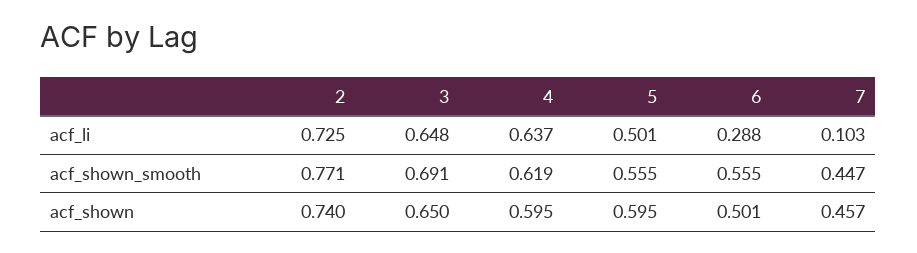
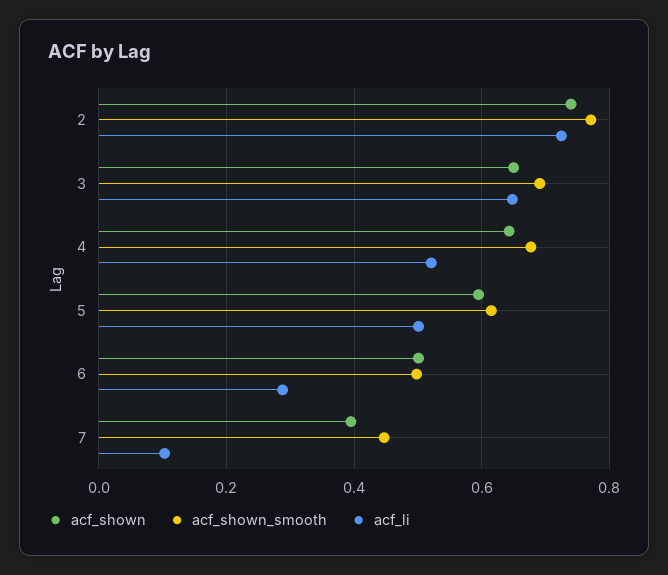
  {
    "acf_li": {
      "2": 0.725,
      "3": 0.648,
-     "4": 0.637,
+     "4": 0.52,
      "5": 0.501,
      "6": 0.288,
      "7": 0.103
    },
    "acf_shown_smooth": {
      "2": 0.771,
      "3": 0.691,
-     "4": 0.619,
+     "4": 0.68,
-     "5": 0.555,
+     "5": 0.62,
-     "6": 0.555,
+     "6": 0.5,
      "7": 0.447
    },
    "acf_shown": {
      "2": 0.74,
      "3": 0.65,
-     "4": 0.595,
+     "4": 0.64,
      "5": 0.595,
      "6": 0.501,
-     "7": 0.457
+     "7": 0.4
    }
  }

